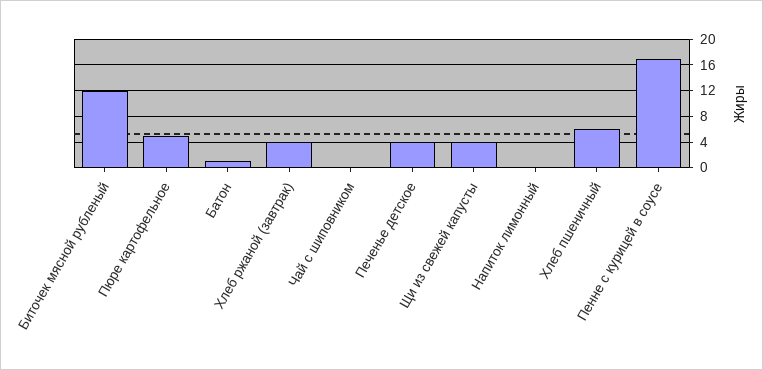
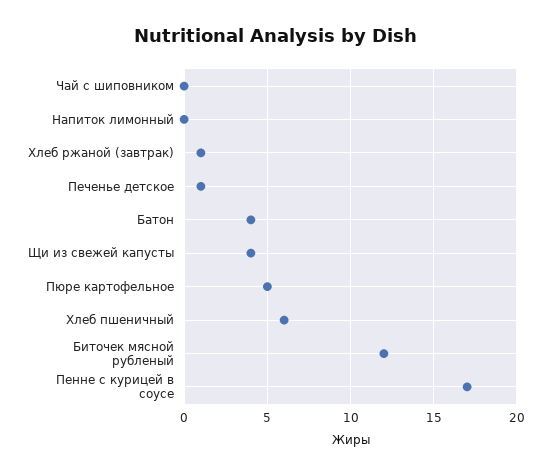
  {
    "Биточек мясной рубленый": 12,
    "Пюре картофельное": 5,
-   "Батон": 1,
+   "Батон": 4,
-   "Хлеб ржаной (завтрак)": 4,
+   "Хлеб ржаной (завтрак)": 1,
    "Чай с шиповником": 0,
-   "Печенье детское": 4,
+   "Печенье детское": 1,
    "Щи из свежей капусты": 4,
    "Напиток лимонный": 0,
    "Хлеб пшеничный": 6,
    "Пенне с курицей в соусе": 17
  }

